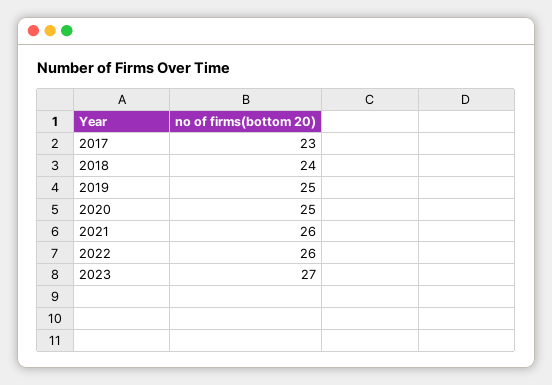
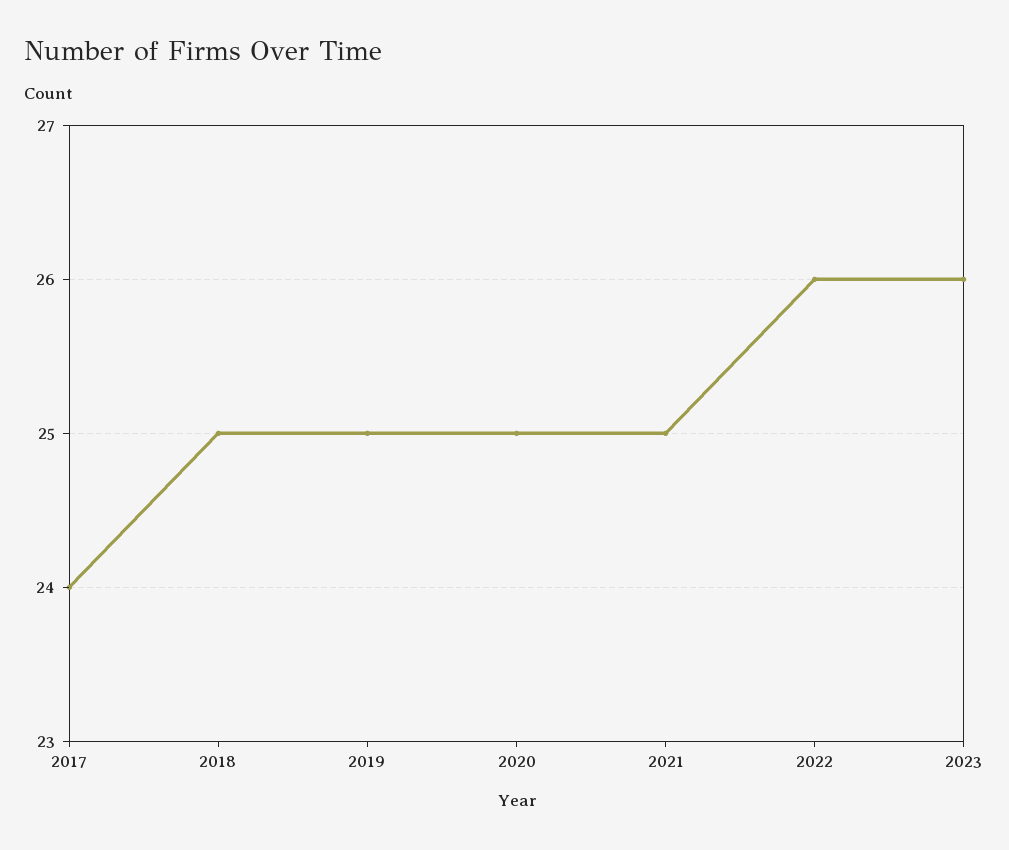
  {
-   "2017": 23,
+   "2017": 24,
-   "2018": 24,
+   "2018": 25,
    "2019": 25,
    "2020": 25,
-   "2021": 26,
+   "2021": 25,
    "2022": 26,
-   "2023": 27
+   "2023": 26
  }

